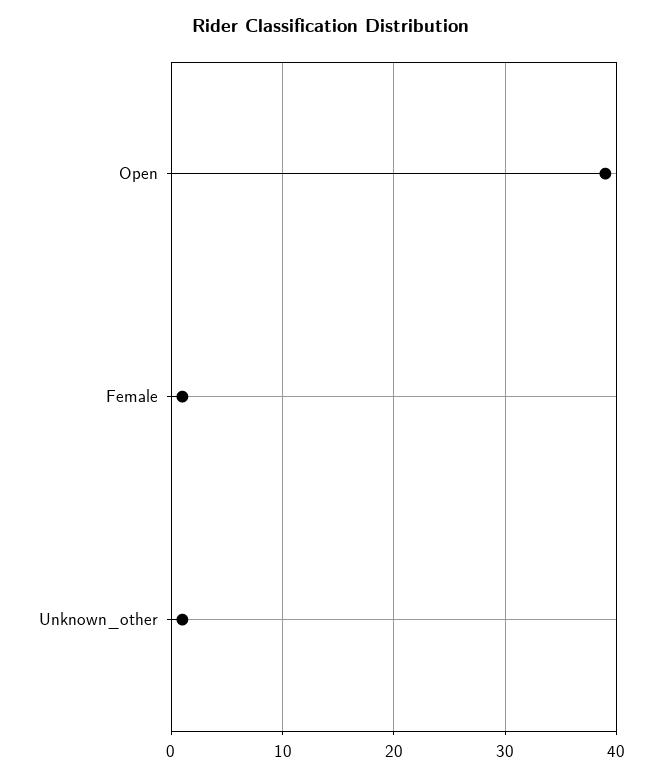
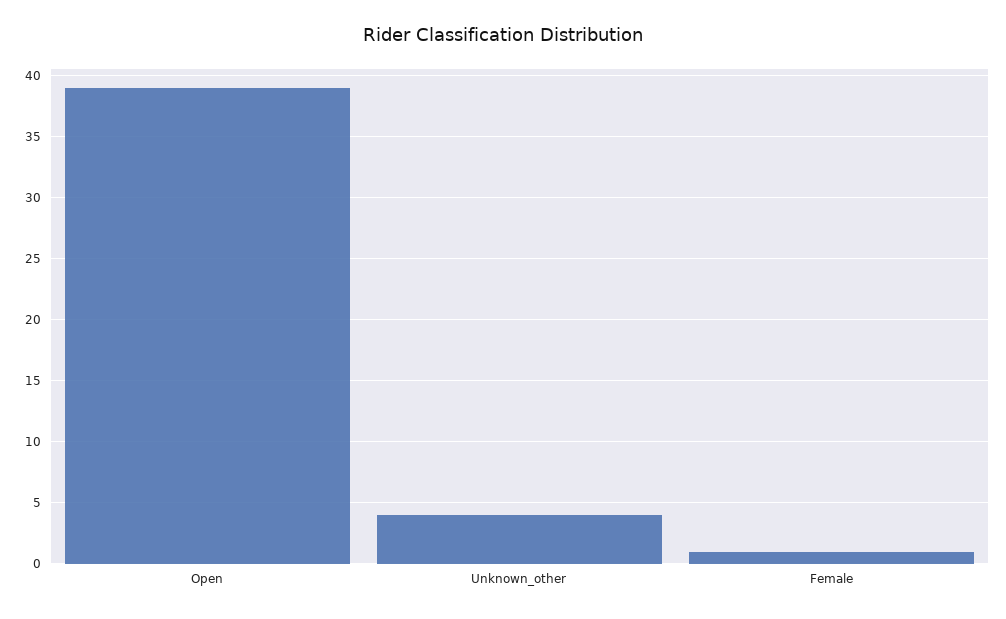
  {
    "Open": 39,
    "Female": 1,
-   "Unknown_other": 1
+   "Unknown_other": 4
  }

